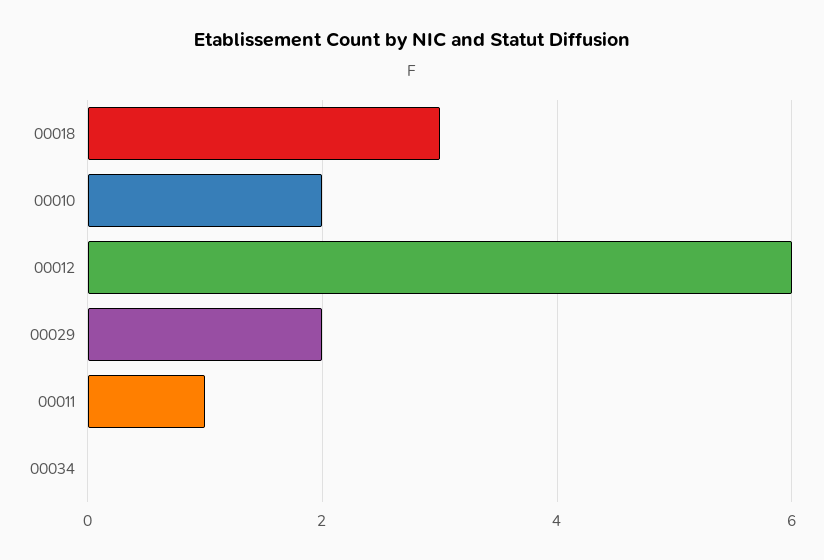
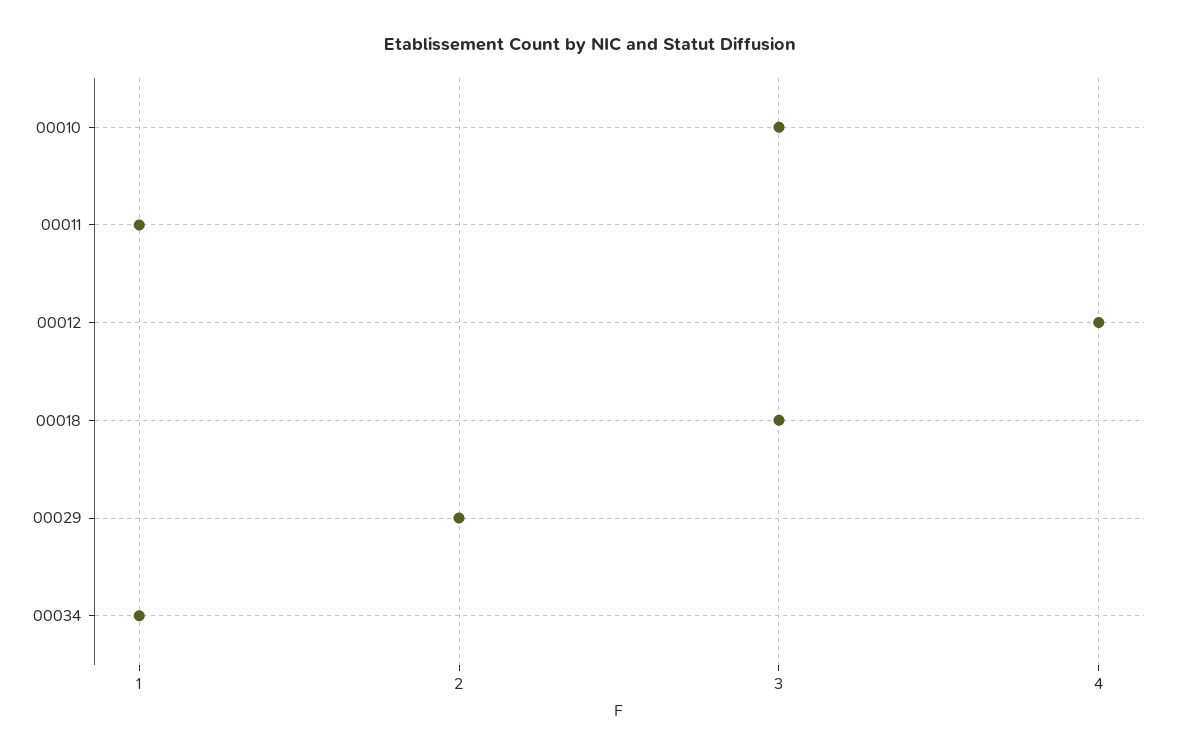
  {
    "00018": 3,
-   "00010": 2,
+   "00010": 3,
-   "00012": 6,
+   "00012": 4,
    "00029": 2,
    "00011": 1,
-   "00034": 0
+   "00034": 1
  }

